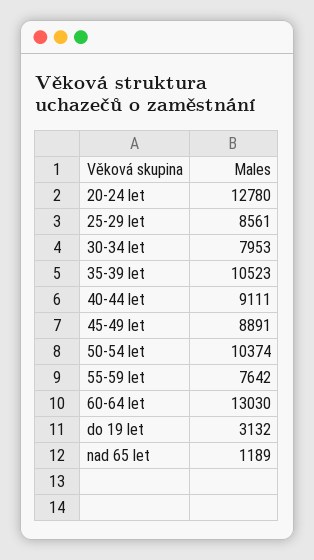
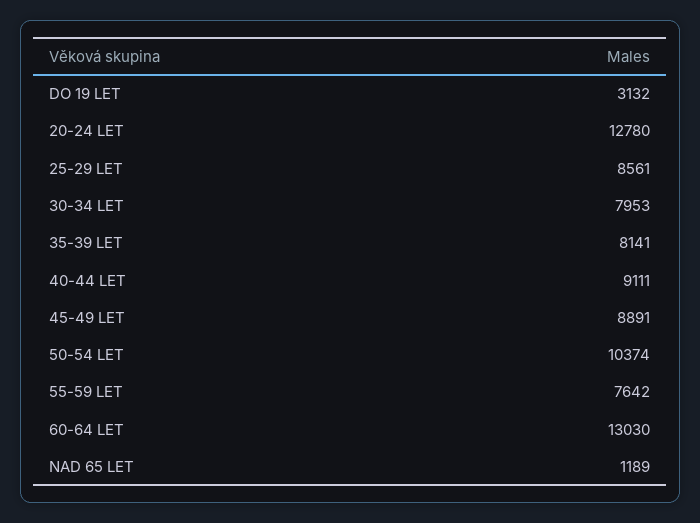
  {
    "20-24 let": 12780,
    "25-29 let": 8561,
    "30-34 let": 7953,
-   "35-39 let": 10523,
+   "35-39 let": 8141,
    "40-44 let": 9111,
    "45-49 let": 8891,
    "50-54 let": 10374,
    "55-59 let": 7642,
    "60-64 let": 13030,
    "do 19 let": 3132,
    "nad 65 let": 1189
  }

